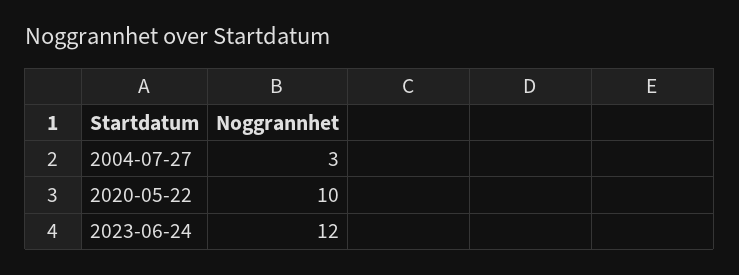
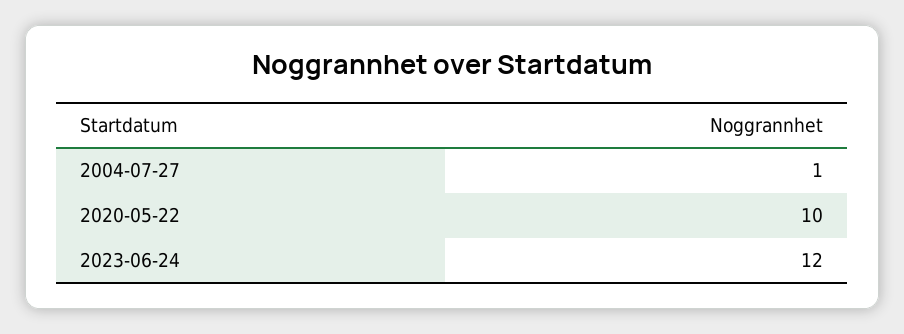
  {
-   "2004-07-27": 3,
+   "2004-07-27": 1,
    "2020-05-22": 10,
    "2023-06-24": 12
  }

